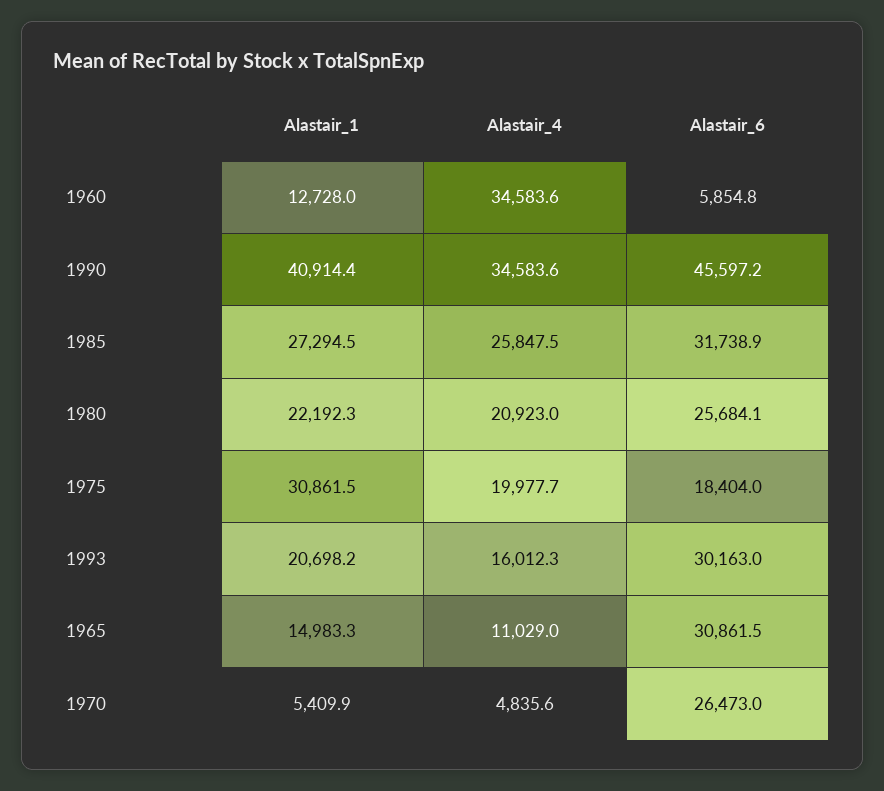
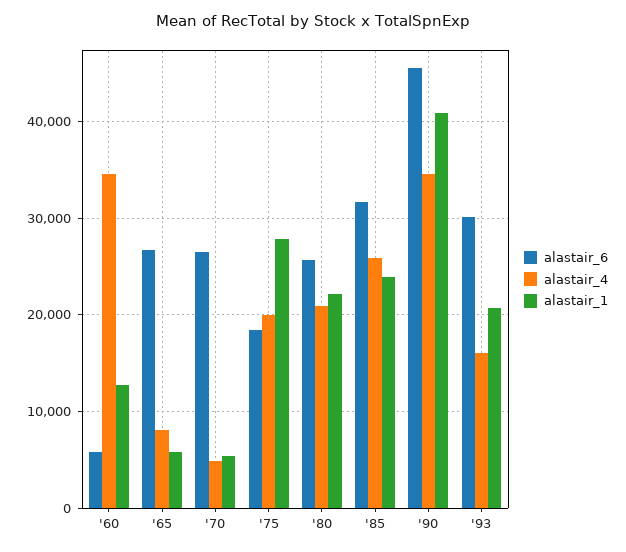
  {
    "Alastair_1": {
      "1960": 12728,
      "1990": 40914.4,
-     "1985": 27294.5,
+     "1985": 24000,
      "1980": 22192.3,
-     "1975": 30861.5,
+     "1975": 28000,
      "1993": 20698.2,
-     "1965": 14983.3,
+     "1965": 6000,
      "1970": 5409.9
    },
    "Alastair_4": {
      "1960": 34583.6,
      "1990": 34583.6,
      "1985": 25847.5,
      "1980": 20923,
      "1975": 19977.7,
      "1993": 16012.3,
-     "1965": 11029,
+     "1965": 8000,
      "1970": 4835.6
    },
    "Alastair_6": {
      "1960": 5854.8,
      "1990": 45597.2,
      "1985": 31738.9,
      "1980": 25684.1,
      "1975": 18404,
      "1993": 30163,
-     "1965": 30861.5,
+     "1965": 27000,
      "1970": 26473
    }
  }

